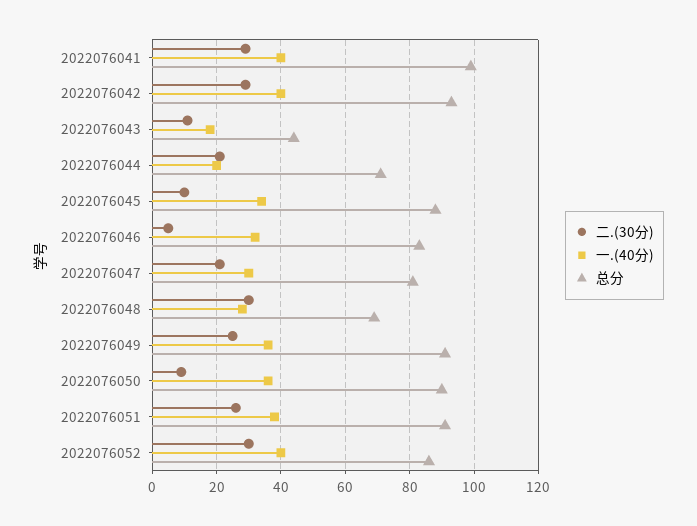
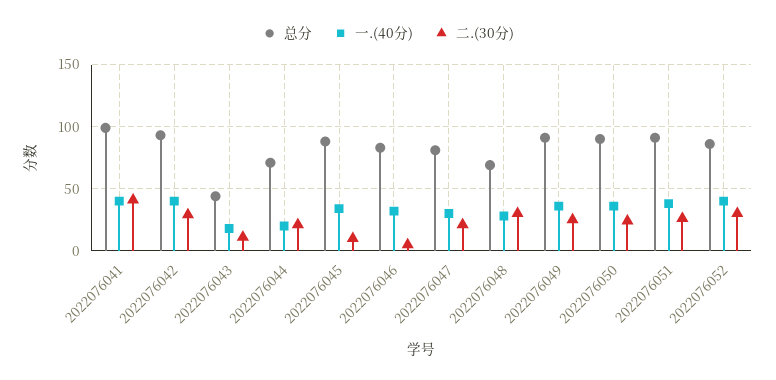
  {
    "二.(30分)": {
-     "2022076041": 30,
+     "2022076041": 40,
      "2022076042": 30,
      "2022076043": 10,
      "2022076044": 20,
      "2022076045": 10,
      "2022076046": 5,
      "2022076047": 20,
      "2022076048": 30,
      "2022076049": 25,
-     "2022076050": 10,
+     "2022076050": 25,
      "2022076051": 25,
      "2022076052": 30
    },
    "一.(40分)": {
      "2022076041": 40,
      "2022076042": 40,
      "2022076043": 20,
      "2022076044": 20,
      "2022076045": 35,
      "2022076046": 30,
      "2022076047": 30,
      "2022076048": 30,
      "2022076049": 35,
      "2022076050": 35,
      "2022076051": 40,
      "2022076052": 40
    },
    "总分": {
      "2022076041": 100,
      "2022076042": 95,
      "2022076043": 45,
      "2022076044": 70,
      "2022076045": 90,
      "2022076046": 85,
      "2022076047": 80,
      "2022076048": 70,
      "2022076049": 90,
      "2022076050": 90,
      "2022076051": 90,
      "2022076052": 85
    }
  }

